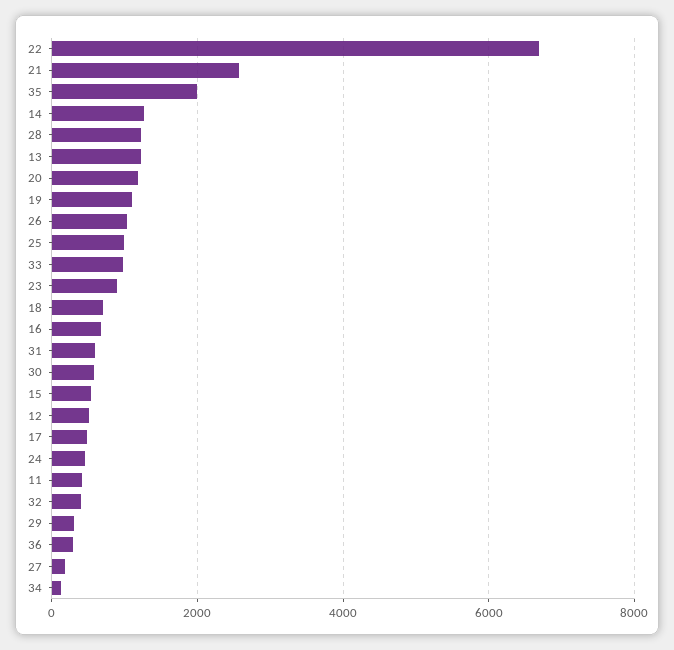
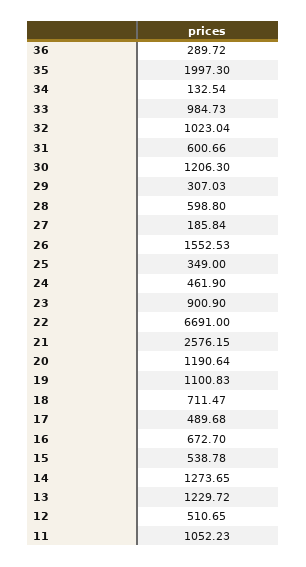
  {
    "22": 6691,
    "21": 2576.15,
    "35": 1997.3,
    "14": 1273.65,
-   "28": 1200,
+   "28": 598.8,
    "13": 1229.72,
    "20": 1190.64,
    "19": 1100.83,
-   "26": 1000,
+   "26": 1552.53,
-   "25": 1000,
+   "25": 349,
    "33": 984.73,
    "23": 900.9,
    "18": 711.47,
    "16": 672.7,
    "31": 600.66,
-   "30": 600,
+   "30": 1206.3,
    "15": 538.78,
    "12": 510.65,
    "17": 489.68,
    "24": 461.9,
-   "11": 400,
+   "11": 1052.23,
-   "32": 400,
+   "32": 1023.04,
    "29": 307.03,
    "36": 289.72,
    "27": 185.84,
    "34": 132.54
  }

